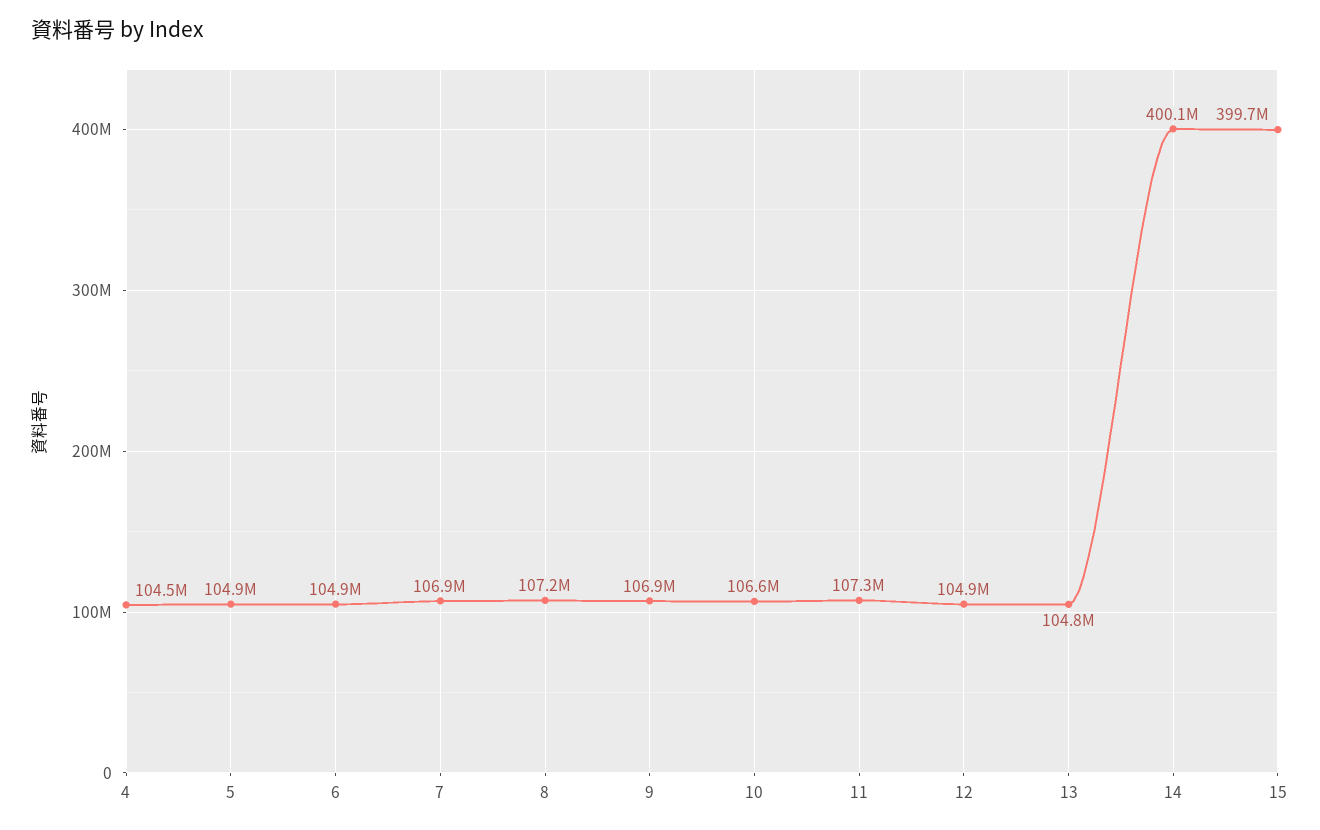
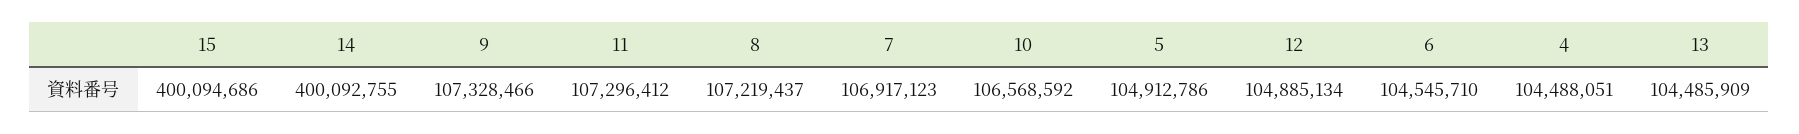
  {
    "4": 104488051,
    "5": 104912786,
-   "6": 104900000,
+   "6": 104545710,
    "7": 106917123,
    "8": 107219437,
-   "9": 106900000,
+   "9": 107328466,
    "10": 106568592,
    "11": 107296412,
    "12": 104885134,
-   "13": 104800000,
+   "13": 104485909,
    "14": 400092755,
-   "15": 399700000
+   "15": 400094686
  }

